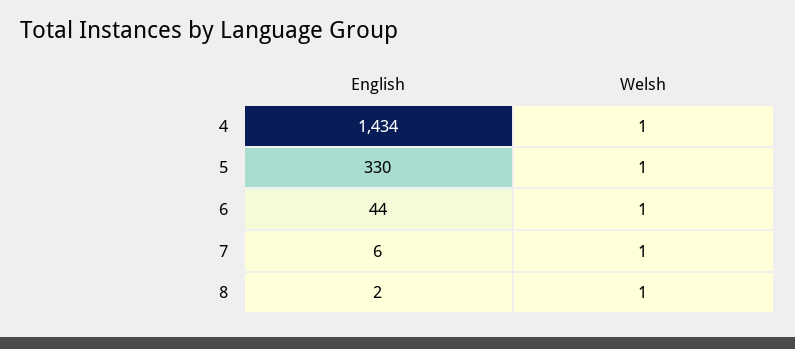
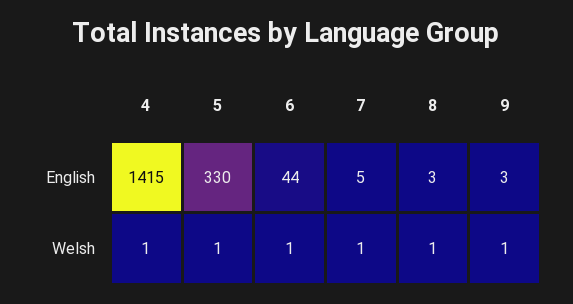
  {
    "English": {
-     "4": 1434,
+     "4": 1415,
      "5": 330,
      "6": 44,
-     "7": 6,
+     "7": 5,
-     "8": 2
+     "8": 3,
+     "9": 3
    },
    "Welsh": {
      "4": 1,
      "5": 1,
      "6": 1,
      "7": 1,
-     "8": 1
+     "8": 1,
+     "9": 1
    }
  }

